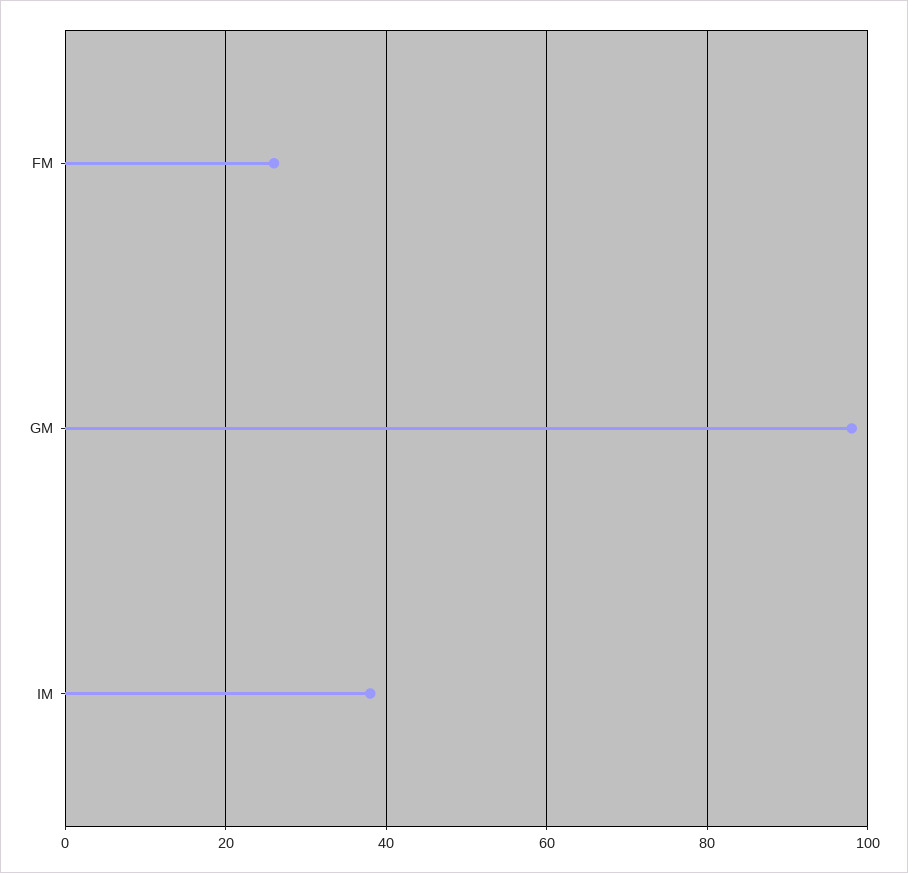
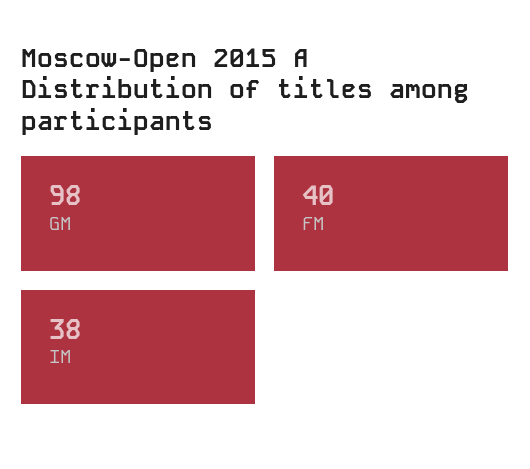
  {
-   "FM": 25,
+   "FM": 40,
    "GM": 98,
    "IM": 38
  }

